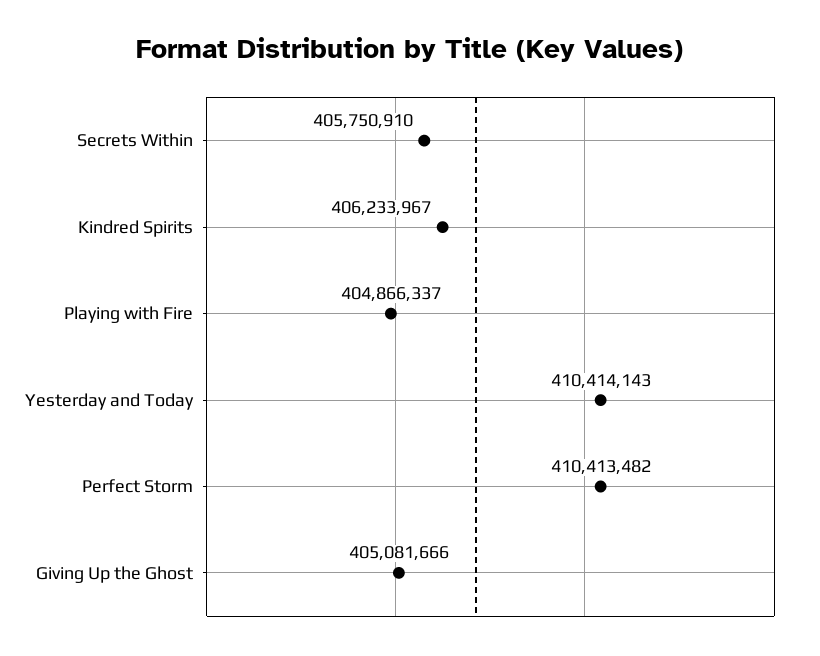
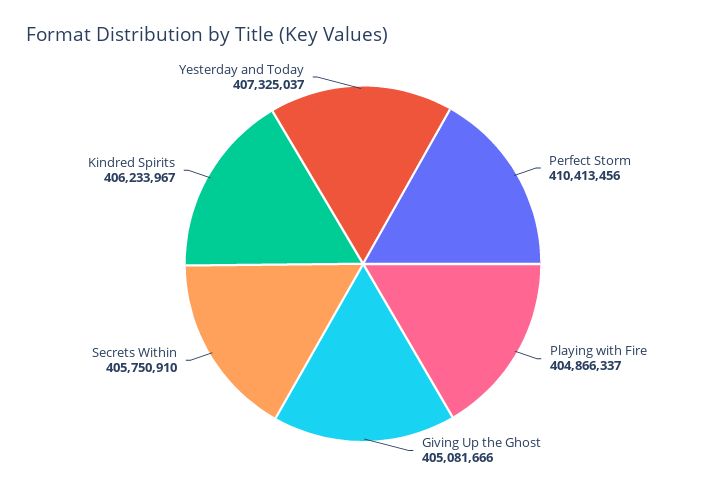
  {
    "Secrets Within": 405750910,
    "Kindred Spirits": 406233967,
    "Playing with Fire": 404866337,
-   "Yesterday and Today": 410414143,
+   "Yesterday and Today": 407325037,
-   "Perfect Storm": 410413482,
+   "Perfect Storm": 410413456,
    "Giving Up the Ghost": 405081666
  }

